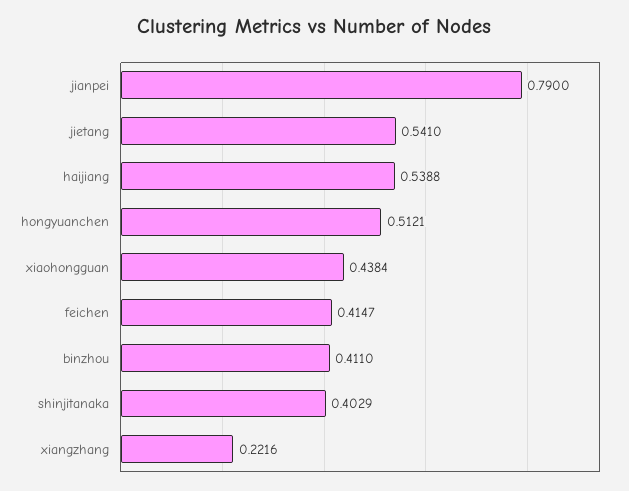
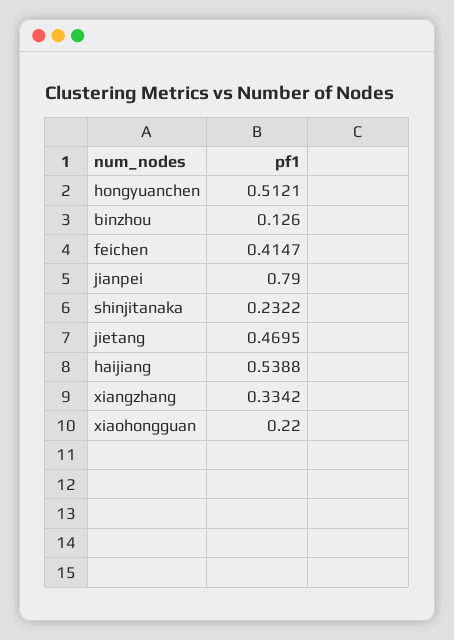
  {
    "jianpei": 0.79,
-   "jietang": 0.541,
+   "jietang": 0.4695,
    "haijiang": 0.5388,
    "hongyuanchen": 0.5121,
-   "xiaohongguan": 0.4384,
+   "xiaohongguan": 0.22,
    "feichen": 0.4147,
-   "binzhou": 0.411,
+   "binzhou": 0.126,
-   "shinjitanaka": 0.4029,
+   "shinjitanaka": 0.2322,
-   "xiangzhang": 0.2216
+   "xiangzhang": 0.3342
  }

